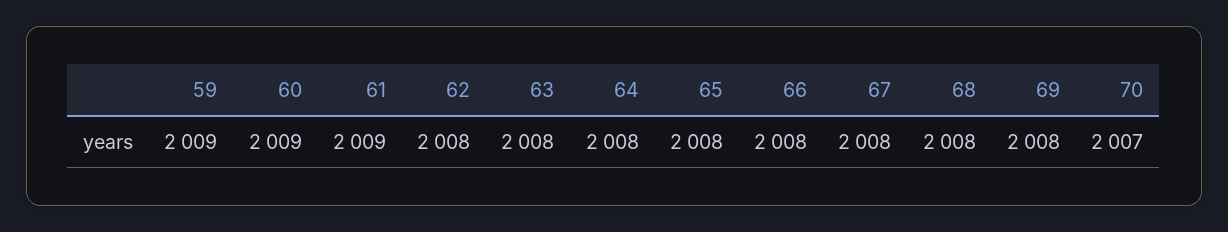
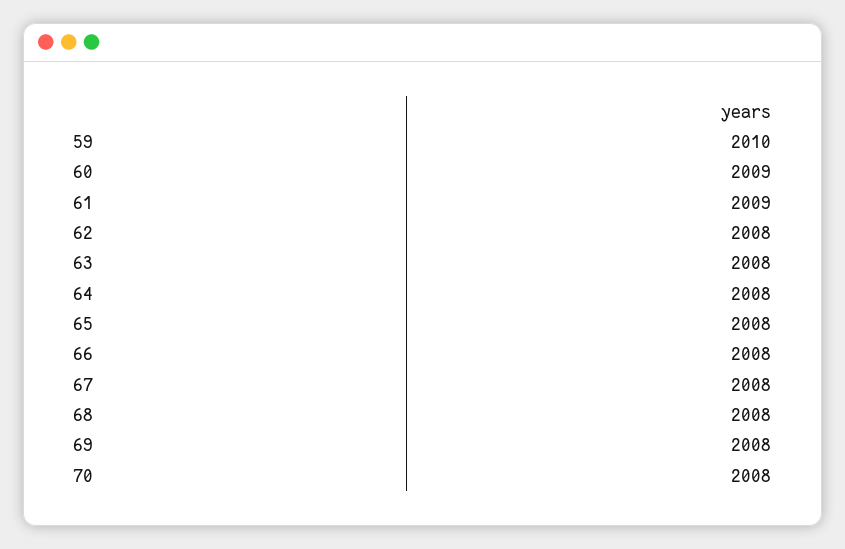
  {
-   "59": 2009,
+   "59": 2010,
    "60": 2009,
    "61": 2009,
    "62": 2008,
    "63": 2008,
    "64": 2008,
    "65": 2008,
    "66": 2008,
    "67": 2008,
    "68": 2008,
    "69": 2008,
-   "70": 2007
+   "70": 2008
  }

